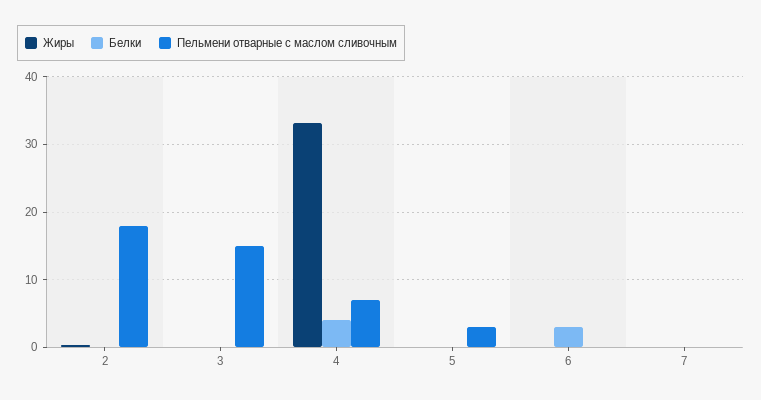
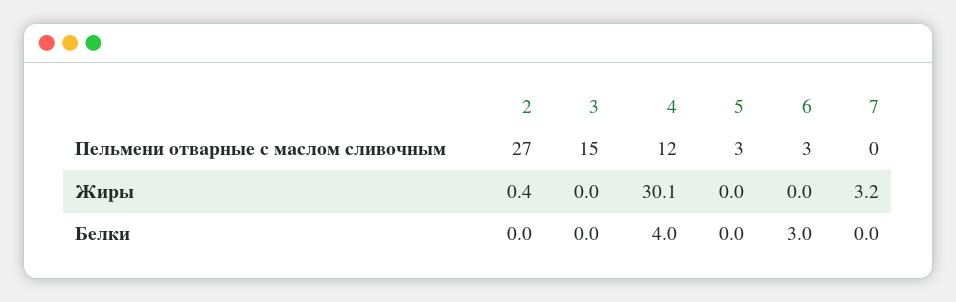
  {
    "Жиры": {
      "2": 0.4,
      "3": 0,
-     "4": 33,
+     "4": 30.1,
      "5": 0,
      "6": 0,
-     "7": 0
+     "7": 3.2
    },
    "Белки": {
      "2": 0,
      "3": 0,
      "4": 4,
      "5": 0,
      "6": 3,
      "7": 0
    },
    "Пельмени отварные с маслом сливочным": {
-     "2": 18,
+     "2": 27,
      "3": 15,
-     "4": 7,
+     "4": 12,
      "5": 3,
-     "6": 0,
+     "6": 3,
      "7": 0
    }
  }

